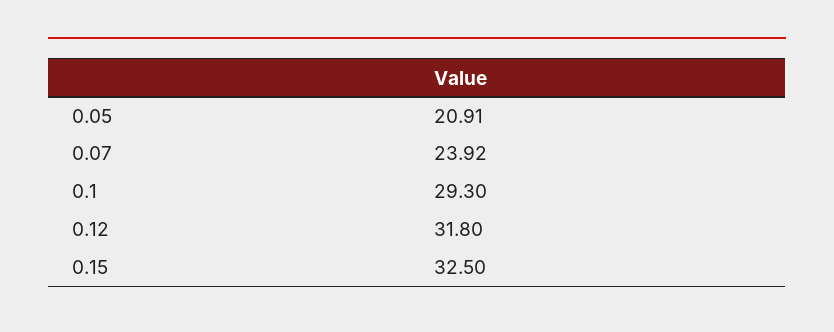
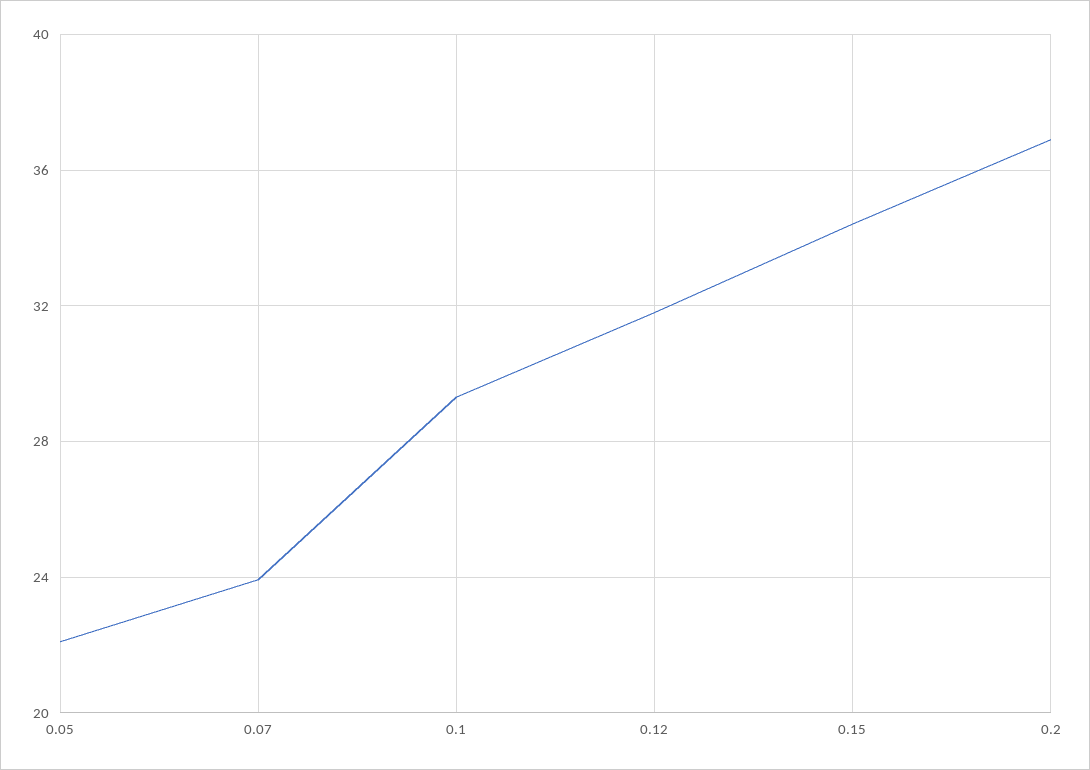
  {
-   "0.05": 20.91,
+   "0.05": 22,
    "0.07": 23.92,
    "0.1": 29.3,
    "0.12": 31.8,
-   "0.15": 32.5
+   "0.15": 34.5,
+   "0.2": 37
  }

